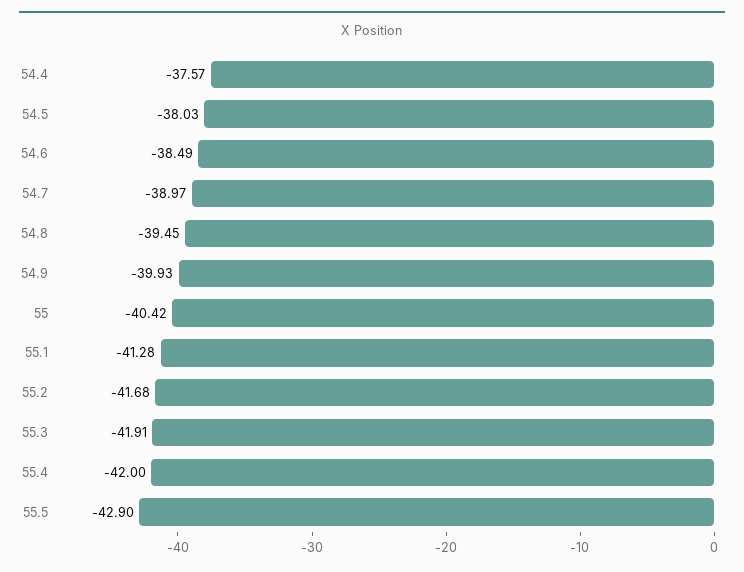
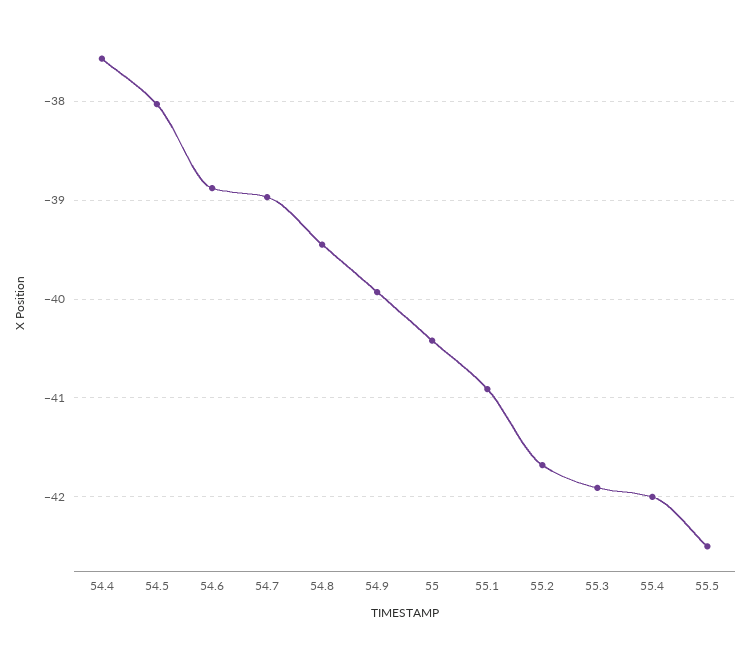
  {
    "54.4": -37.57,
    "54.5": -38.03,
-   "54.6": -38.49,
+   "54.6": -38.9,
    "54.7": -38.97,
    "54.8": -39.45,
    "54.9": -39.93,
    "55": -40.42,
-   "55.1": -41.28,
+   "55.1": -40.9,
    "55.2": -41.68,
    "55.3": -41.91,
    "55.4": -42,
-   "55.5": -42.9
+   "55.5": -42.5
  }

